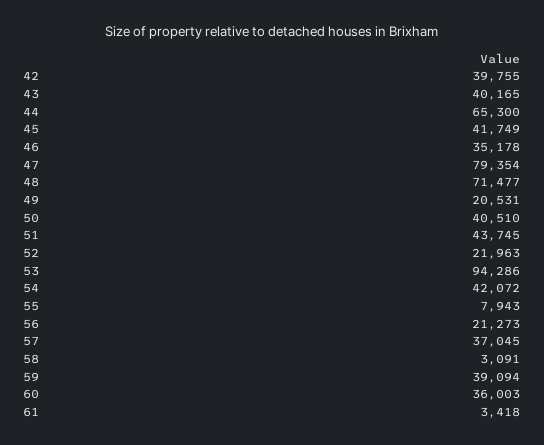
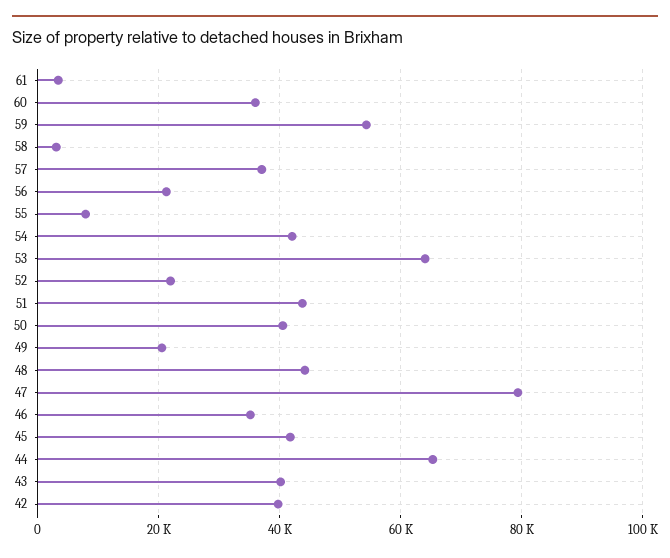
  {
    "42": 39755,
    "43": 40165,
    "44": 65300,
    "45": 41749,
    "46": 35178,
    "47": 79354,
-   "48": 71477,
+   "48": 44000,
    "49": 20531,
    "50": 40510,
    "51": 43745,
    "52": 21963,
-   "53": 94286,
+   "53": 64000,
    "54": 42072,
    "55": 7943,
    "56": 21273,
    "57": 37045,
    "58": 3091,
-   "59": 39094,
+   "59": 54000,
    "60": 36003,
    "61": 3418
  }

